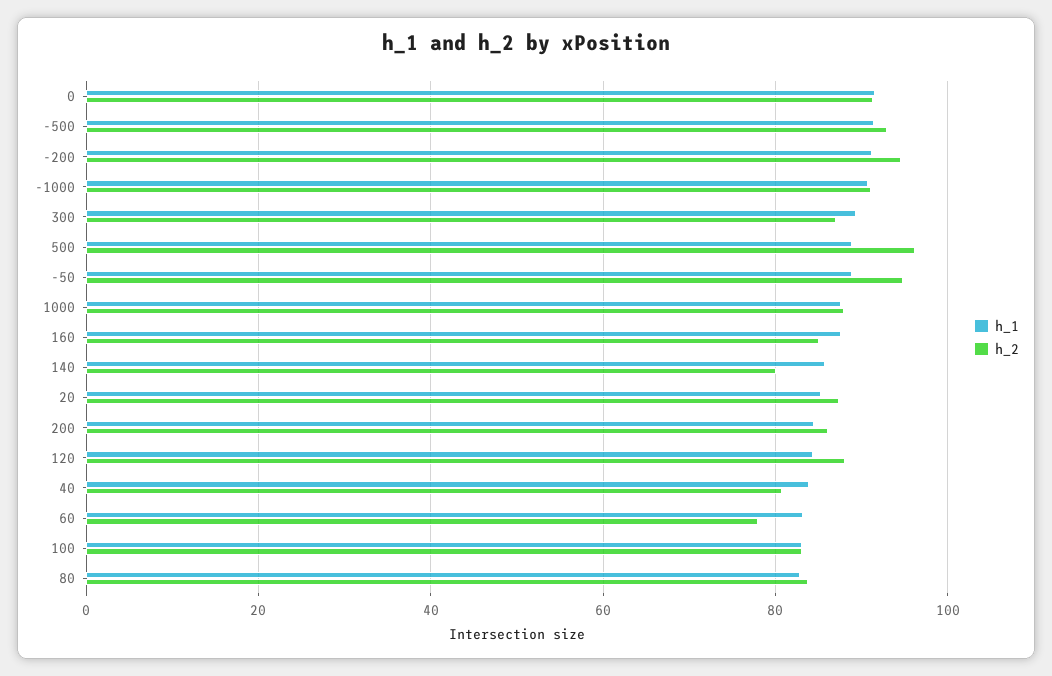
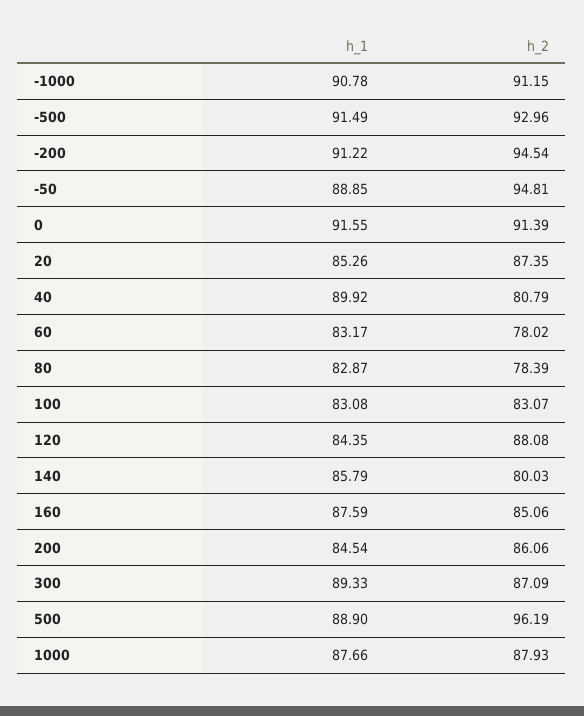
  {
    "h_1": {
      "0": 91.55,
      "-500": 91.49,
      "-200": 91.22,
      "-1000": 90.78,
      "300": 89.33,
      "500": 88.9,
      "-50": 88.85,
      "1000": 87.66,
      "160": 87.59,
      "140": 85.79,
      "20": 85.26,
      "200": 84.54,
      "120": 84.35,
-     "40": 84,
+     "40": 89.92,
      "60": 83.17,
      "100": 83.08,
      "80": 82.87
    },
    "h_2": {
      "0": 91.39,
      "-500": 92.96,
      "-200": 94.54,
      "-1000": 91.15,
      "300": 87.09,
      "500": 96.19,
      "-50": 94.81,
      "1000": 87.93,
      "160": 85.06,
      "140": 80.03,
      "20": 87.35,
      "200": 86.06,
      "120": 88.08,
      "40": 80.79,
      "60": 78.02,
      "100": 83.07,
-     "80": 84
+     "80": 78.39
    }
  }

